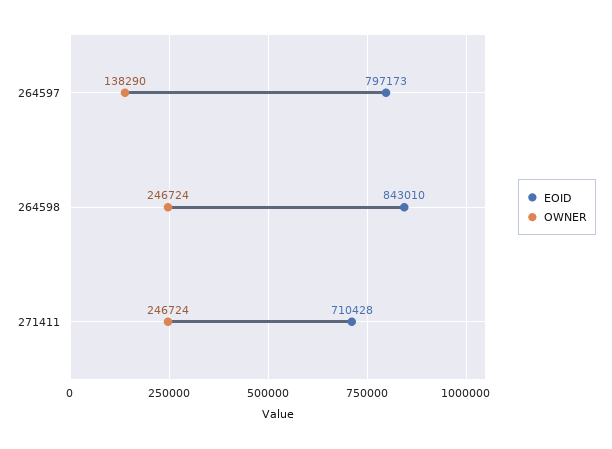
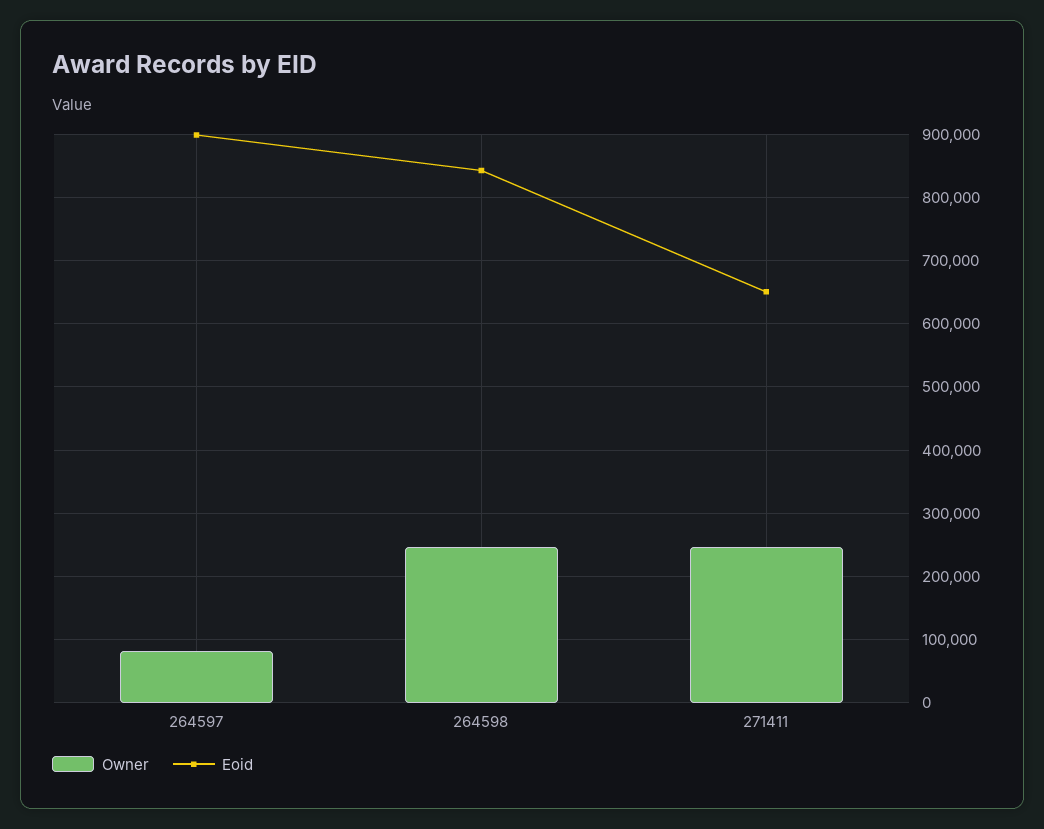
  {
    "EOID": {
-     "264597": 797173,
+     "264597": 900000,
      "264598": 843010,
-     "271411": 710428
+     "271411": 650000
    },
    "OWNER": {
-     "264597": 138290,
+     "264597": 80000,
      "264598": 246724,
      "271411": 246724
    }
  }

